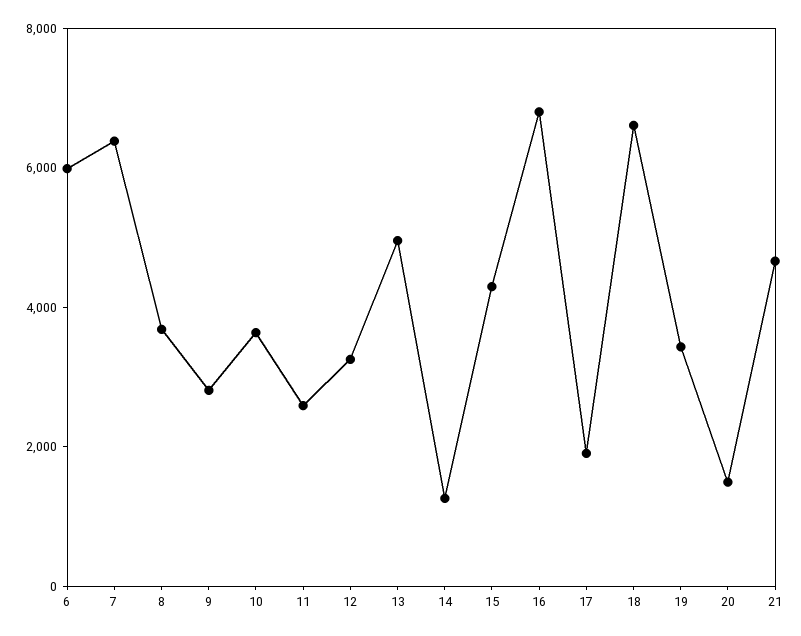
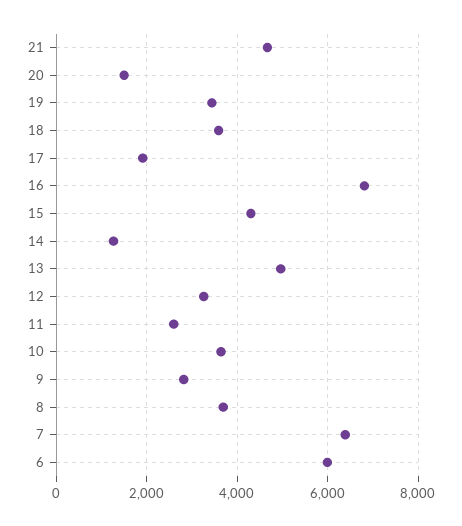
  {
    "6": 6000,
    "7": 6400,
    "8": 3600,
    "9": 2800,
    "10": 3600,
    "11": 2600,
    "12": 3200,
    "13": 5000,
    "14": 1200,
    "15": 4200,
    "16": 6800,
    "17": 2000,
-   "18": 6500,
+   "18": 3600,
    "19": 3400,
    "20": 1400,
    "21": 4600
  }

